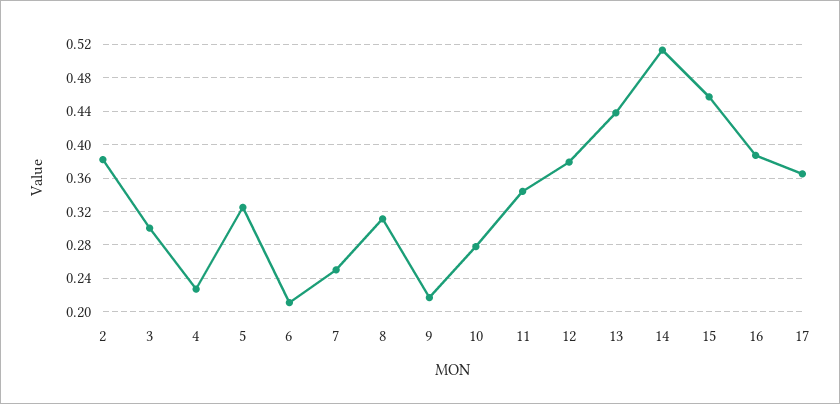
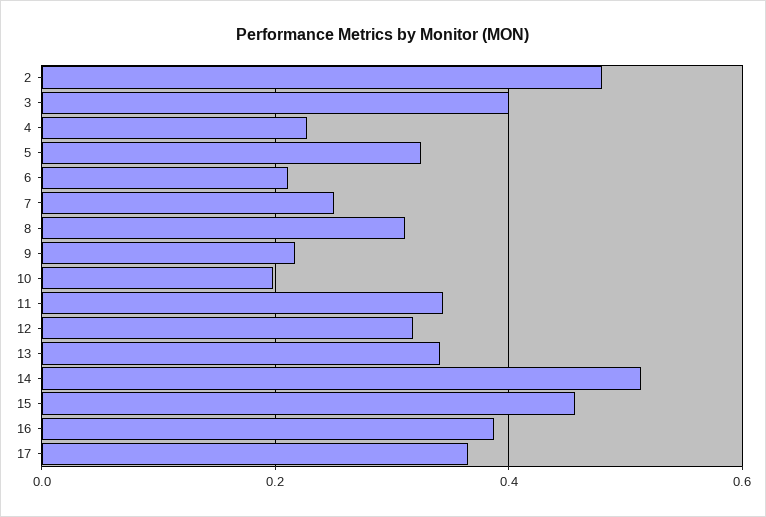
  {
-   "2": 0.38,
+   "2": 0.48,
-   "3": 0.3,
+   "3": 0.4,
    "4": 0.23,
    "5": 0.33,
    "6": 0.21,
    "7": 0.25,
    "8": 0.31,
    "9": 0.22,
-   "10": 0.28,
+   "10": 0.2,
    "11": 0.34,
-   "12": 0.38,
+   "12": 0.32,
-   "13": 0.44,
+   "13": 0.34,
    "14": 0.51,
    "15": 0.46,
    "16": 0.39,
    "17": 0.37
  }

